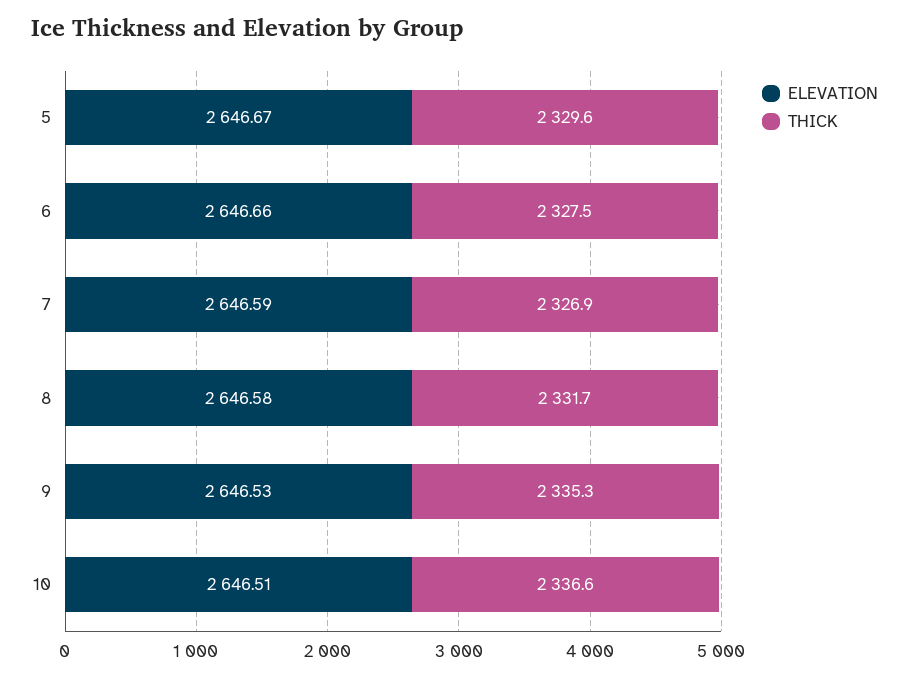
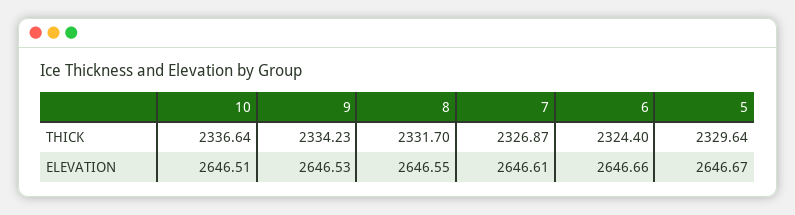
  {
    "ELEVATION": {
      "5": 2646.67,
      "6": 2646.66,
-     "7": 2646.59,
+     "7": 2646.61,
-     "8": 2646.58,
+     "8": 2646.55,
      "9": 2646.53,
      "10": 2646.51
    },
    "THICK": {
      "5": 2329.64,
-     "6": 2327.5,
+     "6": 2324.4,
      "7": 2326.87,
      "8": 2331.7,
-     "9": 2335.3,
+     "9": 2334.23,
      "10": 2336.64
    }
  }

